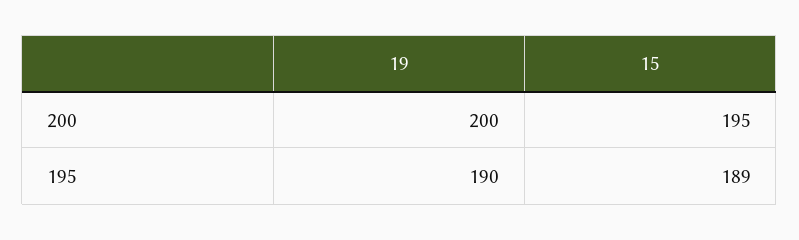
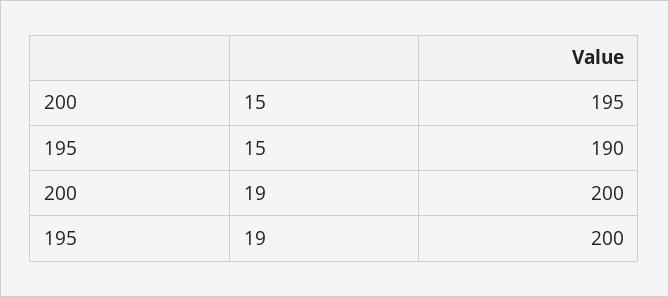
  {
    "19": {
      "200": 200,
-     "195": 190
+     "195": 200
    },
    "15": {
      "200": 195,
-     "195": 189
+     "195": 190
    }
  }

